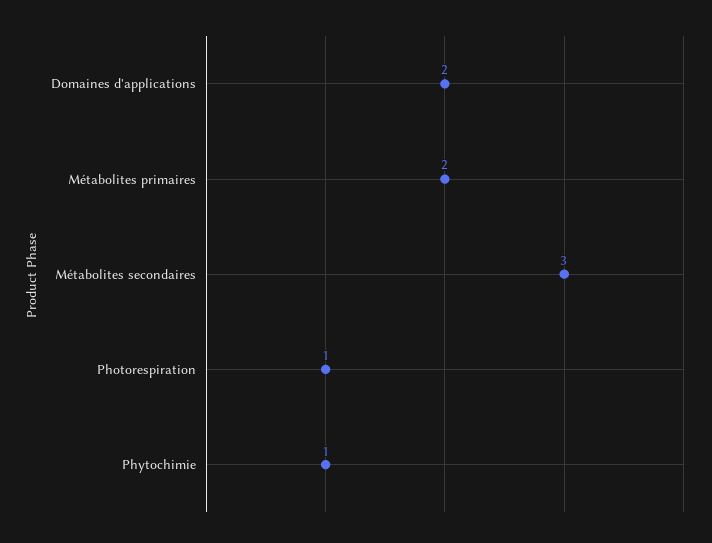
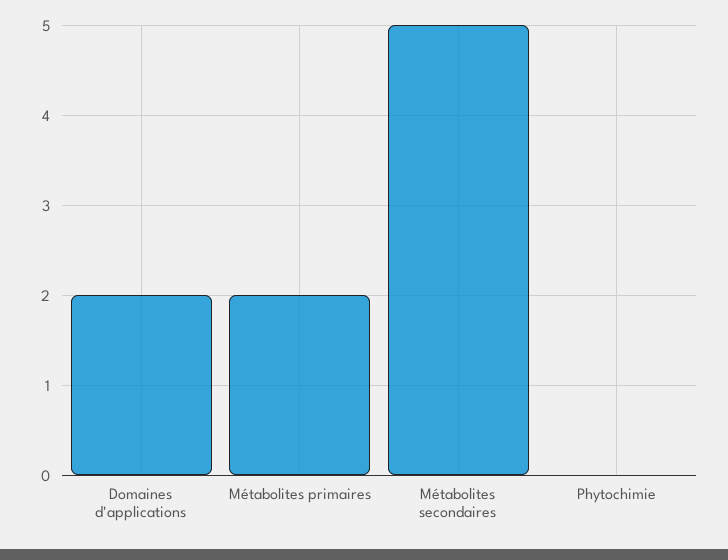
  {
    "Domaines d'applications": 2,
    "Métabolites primaires": 2,
-   "Métabolites secondaires": 3,
+   "Métabolites secondaires": 5,
-   "Photorespiration": 1,
-   "Phytochimie": 1
+   "Phytochimie": 0
  }

